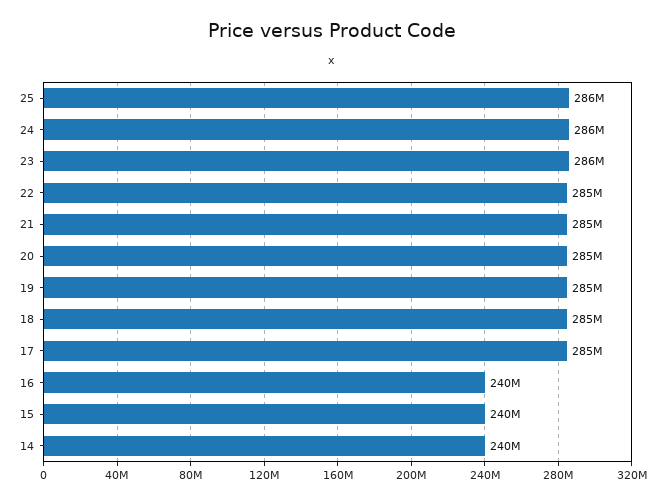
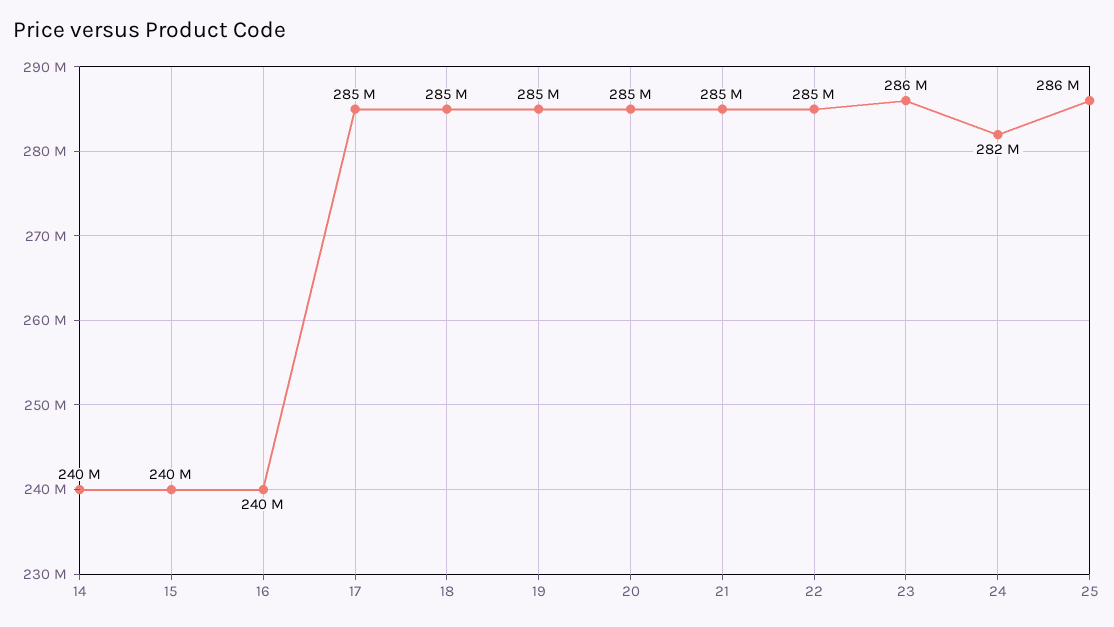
  {
    "25": 286000000,
-   "24": 286000000,
+   "24": 282000000,
    "23": 286000000,
    "22": 285000000,
    "21": 285000000,
    "20": 285000000,
    "19": 285000000,
    "18": 285000000,
    "17": 285000000,
    "16": 240000000,
    "15": 240000000,
    "14": 240000000
  }

